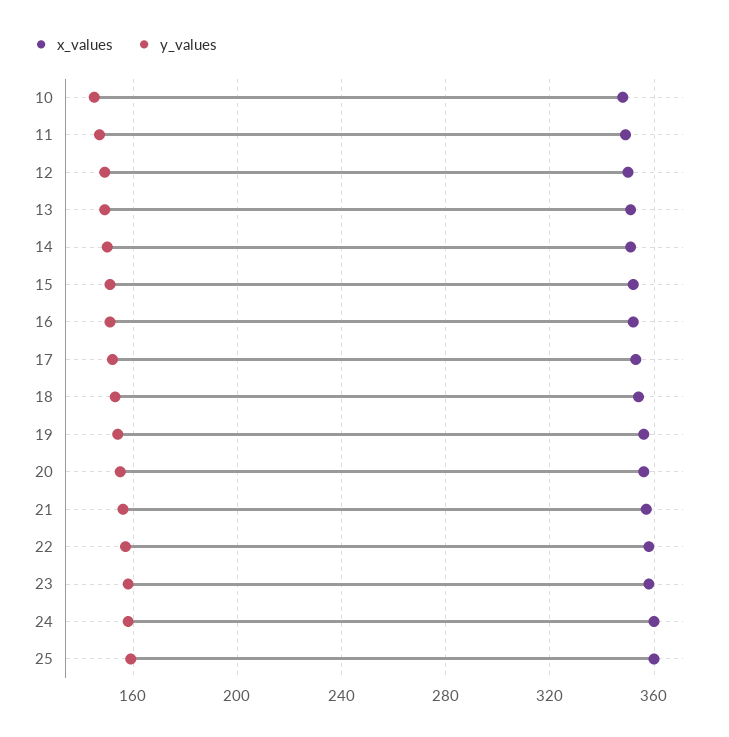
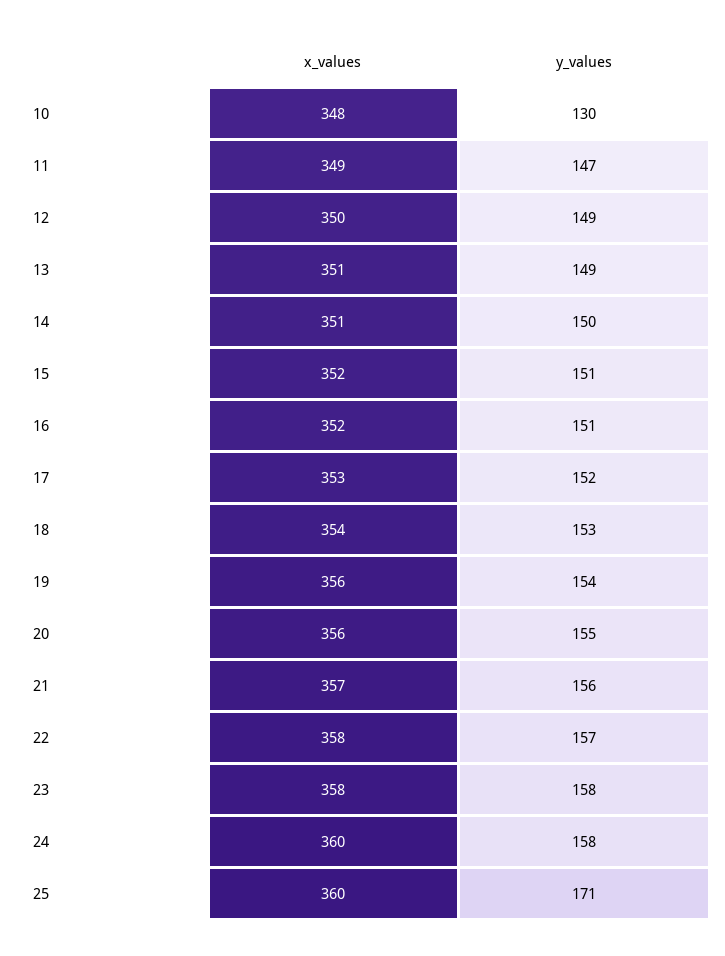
  {
    "x_values": {
      "10": 348,
      "11": 349,
      "12": 350,
      "13": 351,
      "14": 351,
      "15": 352,
      "16": 352,
      "17": 353,
      "18": 354,
      "19": 356,
      "20": 356,
      "21": 357,
      "22": 358,
      "23": 358,
      "24": 360,
      "25": 360
    },
    "y_values": {
-     "10": 145,
+     "10": 130,
      "11": 147,
      "12": 149,
      "13": 149,
      "14": 150,
      "15": 151,
      "16": 151,
      "17": 152,
      "18": 153,
      "19": 154,
      "20": 155,
      "21": 156,
      "22": 157,
      "23": 158,
      "24": 158,
-     "25": 160
+     "25": 171
    }
  }

